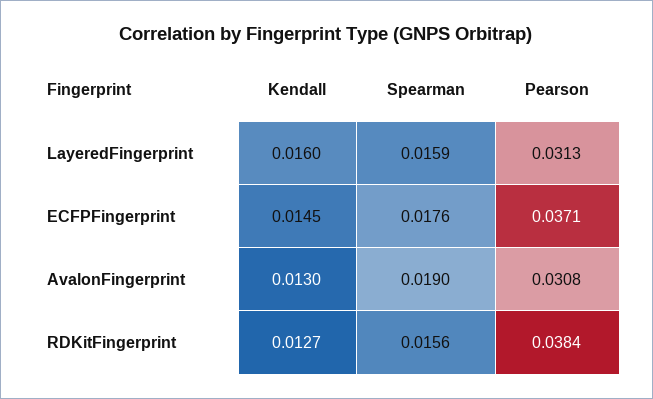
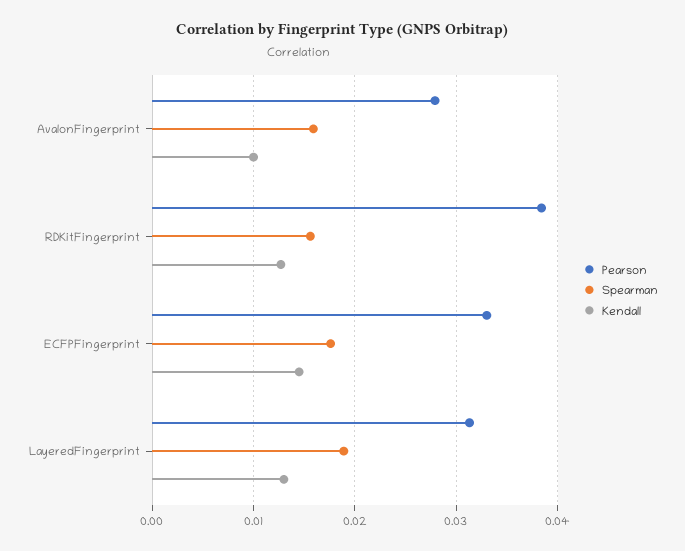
  {
    "Kendall": {
-     "LayeredFingerprint": 0.016,
+     "LayeredFingerprint": 0.013,
      "ECFPFingerprint": 0.0145,
-     "AvalonFingerprint": 0.013,
+     "AvalonFingerprint": 0.01,
      "RDKitFingerprint": 0.0127
    },
    "Spearman": {
-     "LayeredFingerprint": 0.0159,
+     "LayeredFingerprint": 0.019,
      "ECFPFingerprint": 0.0176,
-     "AvalonFingerprint": 0.019,
+     "AvalonFingerprint": 0.016,
      "RDKitFingerprint": 0.0156
    },
    "Pearson": {
      "LayeredFingerprint": 0.0313,
-     "ECFPFingerprint": 0.0371,
+     "ECFPFingerprint": 0.033,
-     "AvalonFingerprint": 0.0308,
+     "AvalonFingerprint": 0.028,
      "RDKitFingerprint": 0.0384
    }
  }

